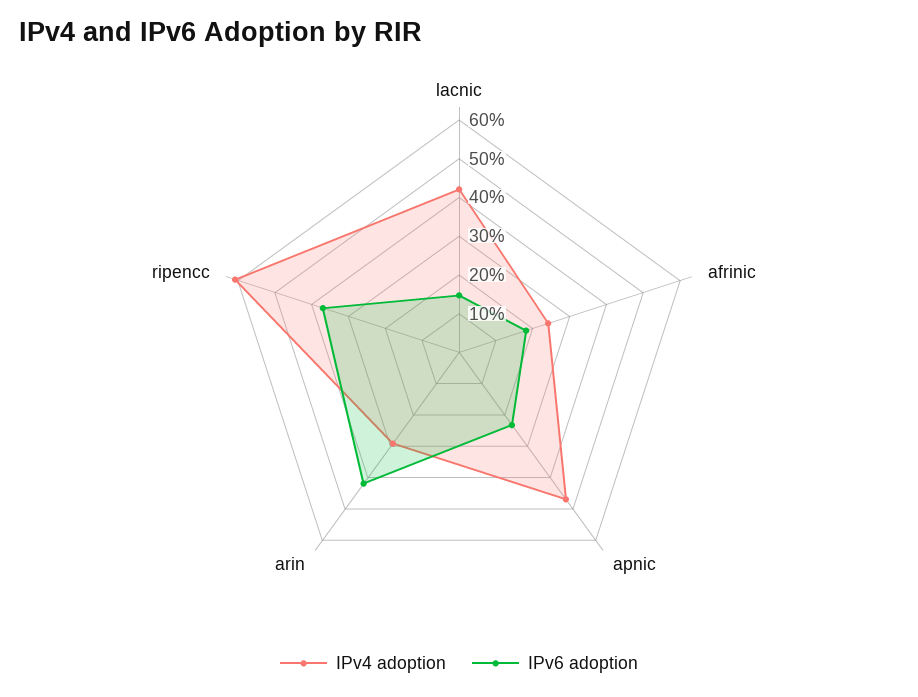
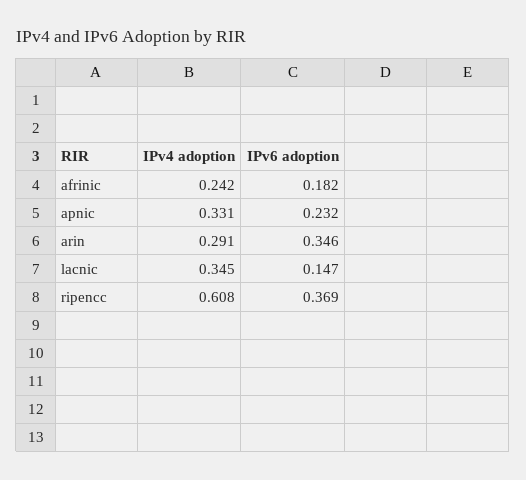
  {
    "IPv4 adoption": {
-     "lacnic": 0.425,
+     "lacnic": 0.345,
      "afrinic": 0.242,
-     "apnic": 0.475,
+     "apnic": 0.331,
      "arin": 0.291,
      "ripencc": 0.608
    },
    "IPv6 adoption": {
      "lacnic": 0.147,
      "afrinic": 0.182,
      "apnic": 0.232,
-     "arin": 0.425,
+     "arin": 0.346,
      "ripencc": 0.369
    }
  }

